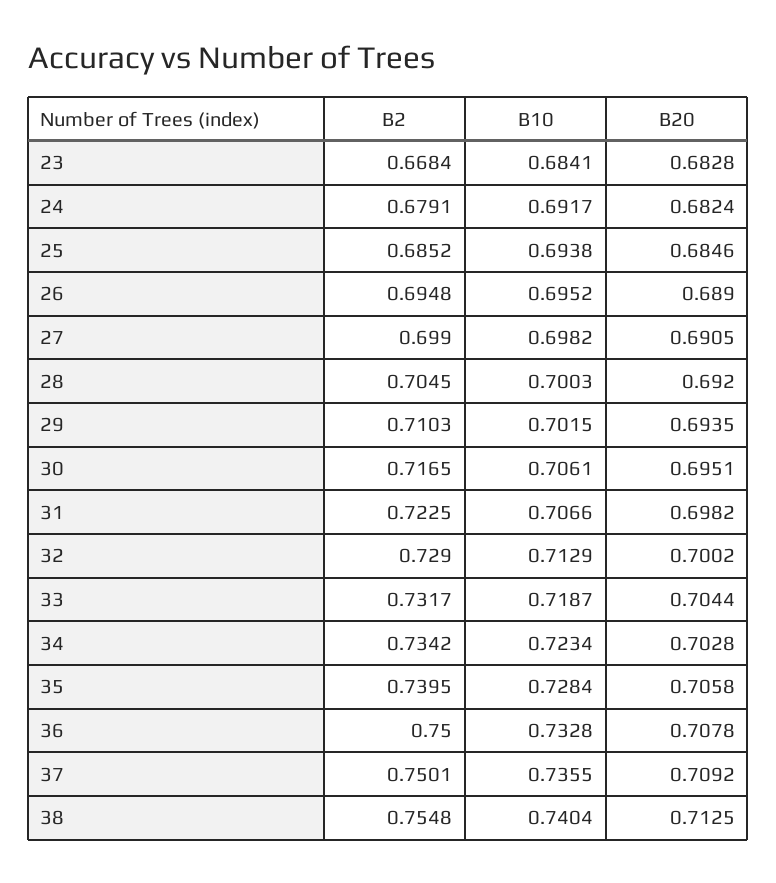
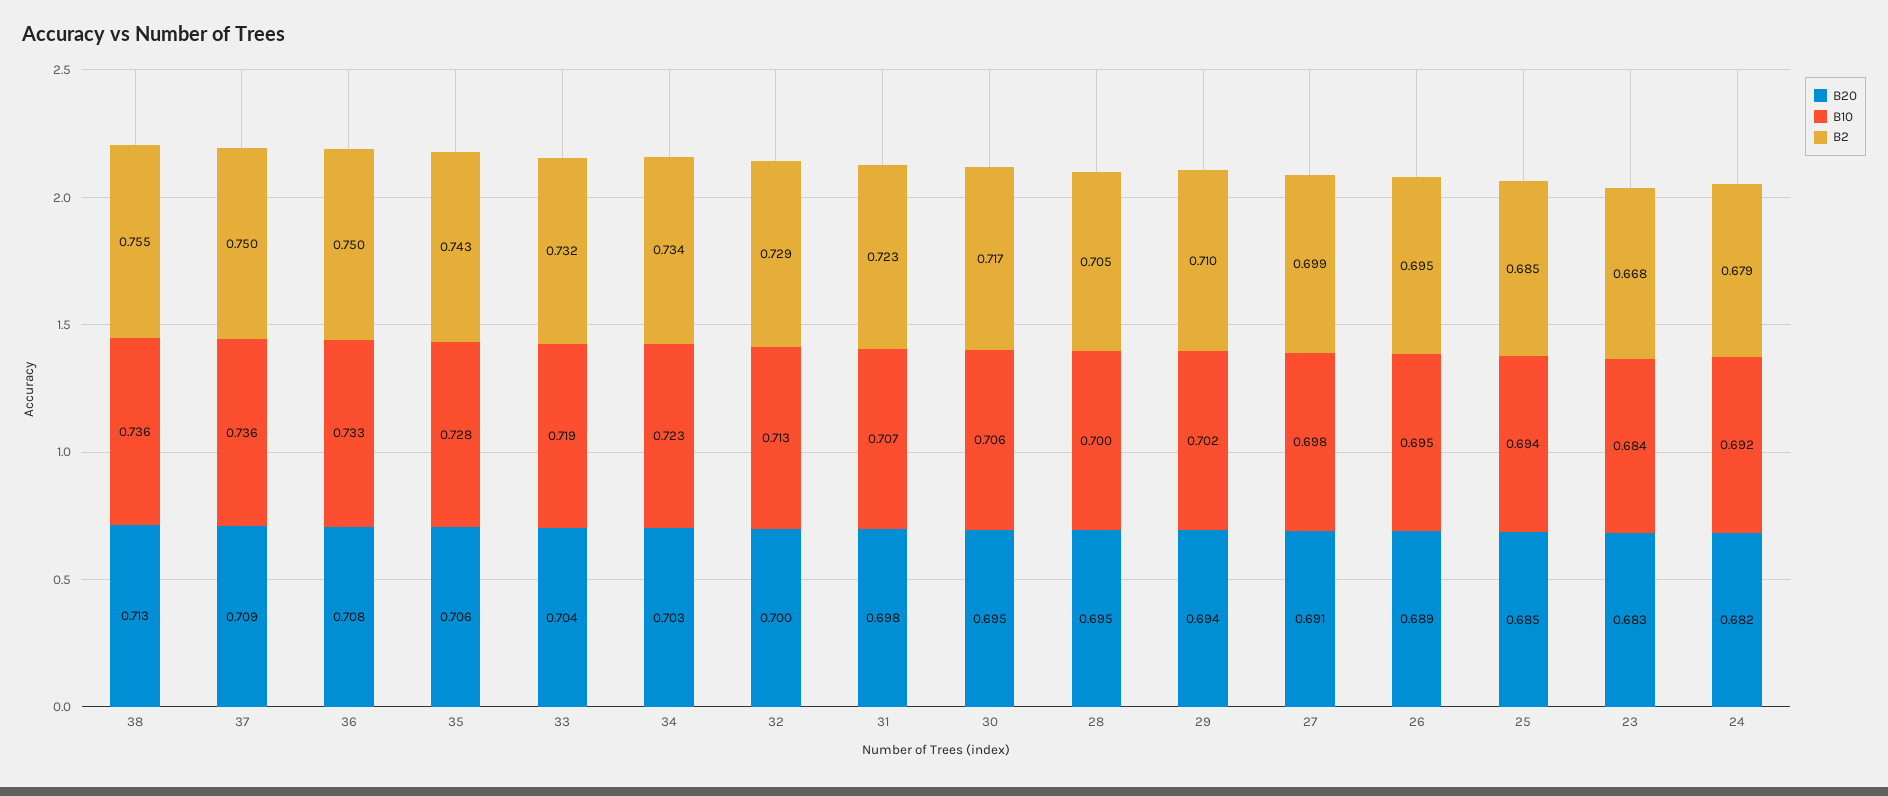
  {
    "B2": {
      "23": 0.6684,
      "24": 0.6791,
      "25": 0.6852,
      "26": 0.6948,
      "27": 0.699,
      "28": 0.7045,
      "29": 0.7103,
      "30": 0.7165,
      "31": 0.7225,
      "32": 0.729,
      "33": 0.7317,
      "34": 0.7342,
-     "35": 0.7395,
+     "35": 0.743,
      "36": 0.75,
      "37": 0.7501,
      "38": 0.7548
    },
    "B10": {
      "23": 0.6841,
      "24": 0.6917,
      "25": 0.6938,
      "26": 0.6952,
      "27": 0.6982,
      "28": 0.7003,
      "29": 0.7015,
      "30": 0.7061,
      "31": 0.7066,
      "32": 0.7129,
      "33": 0.7187,
      "34": 0.7234,
      "35": 0.7284,
      "36": 0.7328,
      "37": 0.7355,
-     "38": 0.7404
+     "38": 0.736
    },
    "B20": {
      "23": 0.6828,
      "24": 0.6824,
      "25": 0.6846,
      "26": 0.689,
      "27": 0.6905,
-     "28": 0.692,
+     "28": 0.695,
      "29": 0.6935,
      "30": 0.6951,
      "31": 0.6982,
      "32": 0.7002,
      "33": 0.7044,
      "34": 0.7028,
      "35": 0.7058,
      "36": 0.7078,
      "37": 0.7092,
      "38": 0.7125
    }
  }

